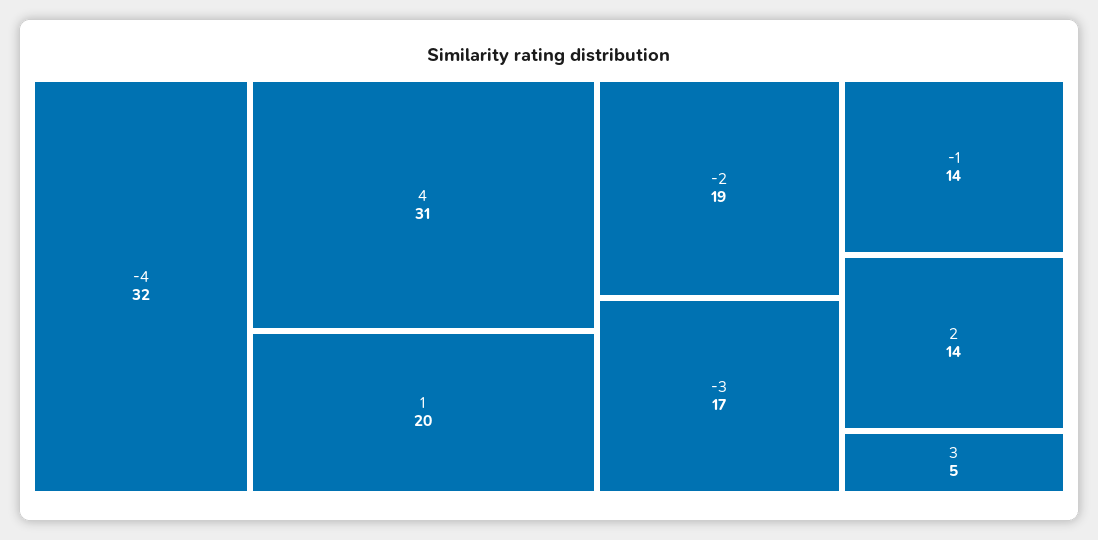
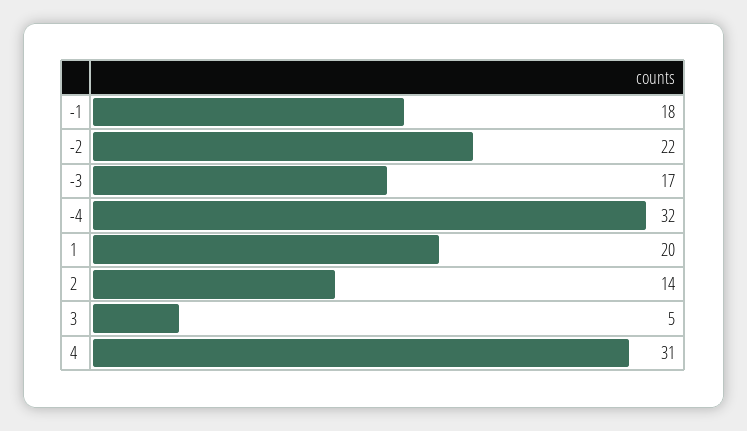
  {
    "-4": 32,
    "4": 31,
    "1": 20,
-   "-2": 19,
+   "-2": 22,
    "-3": 17,
-   "-1": 14,
+   "-1": 18,
    "2": 14,
    "3": 5
  }

